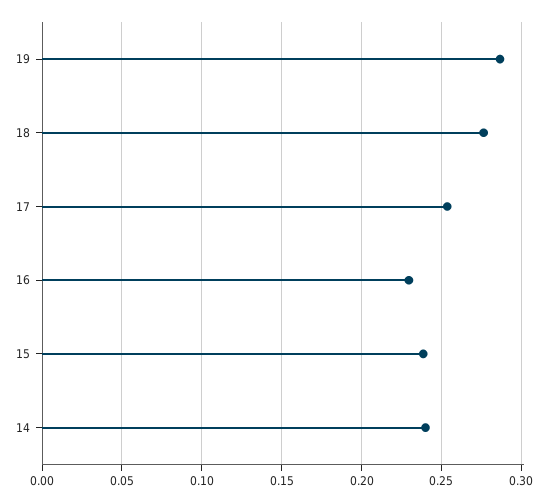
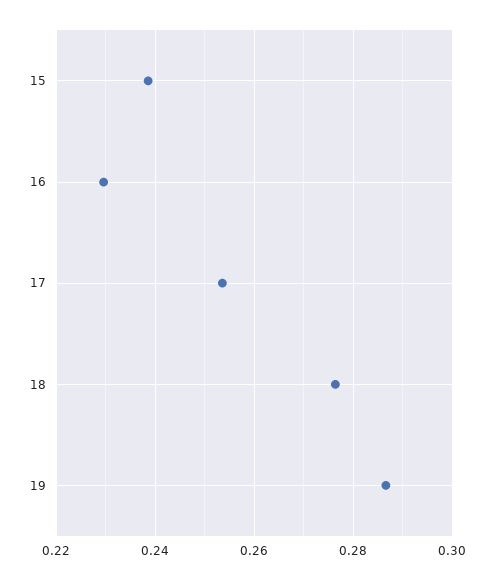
  {
    "19": 0.286,
    "18": 0.276,
    "17": 0.254,
    "16": 0.23,
-   "15": 0.238,
+   "15": 0.238
-   "14": 0.24
  }

